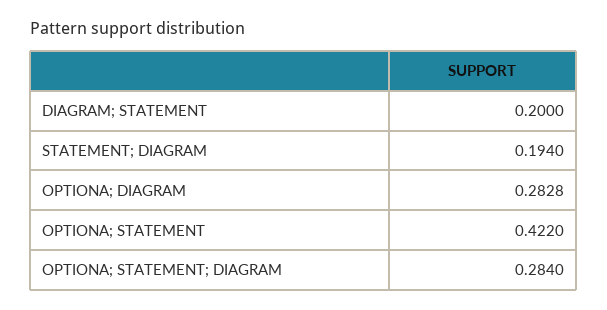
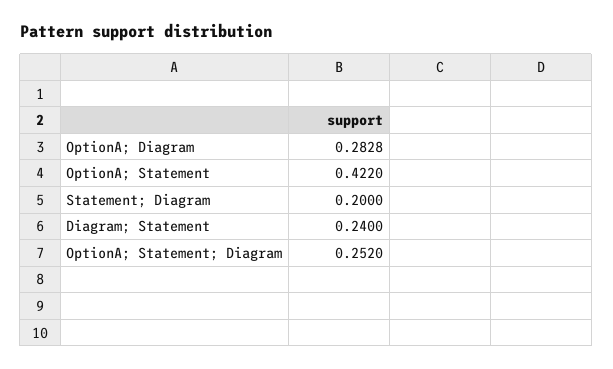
  {
-   "DIAGRAM; STATEMENT": 0.2,
+   "DIAGRAM; STATEMENT": 0.24,
-   "STATEMENT; DIAGRAM": 0.194,
+   "STATEMENT; DIAGRAM": 0.2,
    "OPTIONA; DIAGRAM": 0.2828,
    "OPTIONA; STATEMENT": 0.422,
-   "OPTIONA; STATEMENT; DIAGRAM": 0.284
+   "OPTIONA; STATEMENT; DIAGRAM": 0.252
  }

